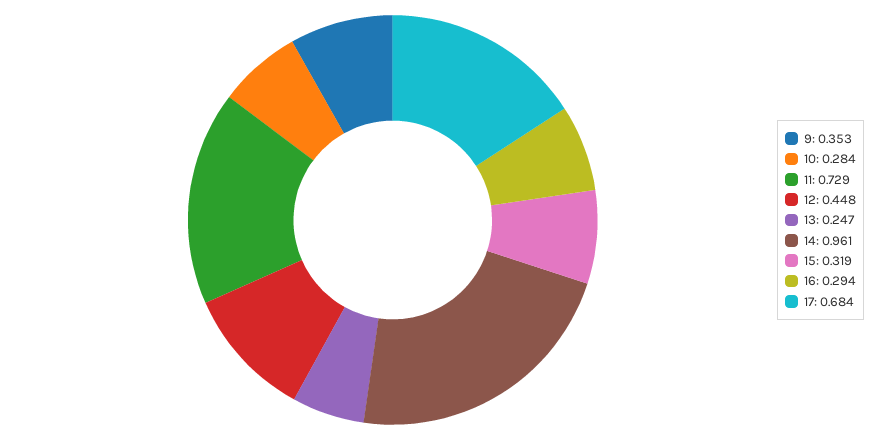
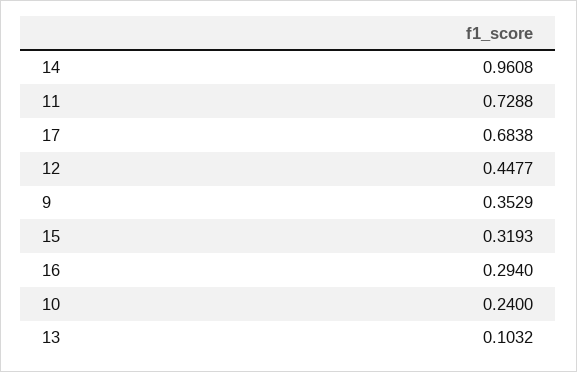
  {
    "9": 0.3529,
-   "10": 0.284,
+   "10": 0.24,
    "11": 0.7288,
    "12": 0.4477,
-   "13": 0.247,
+   "13": 0.1032,
    "14": 0.9608,
    "15": 0.3193,
    "16": 0.294,
    "17": 0.6838
  }

